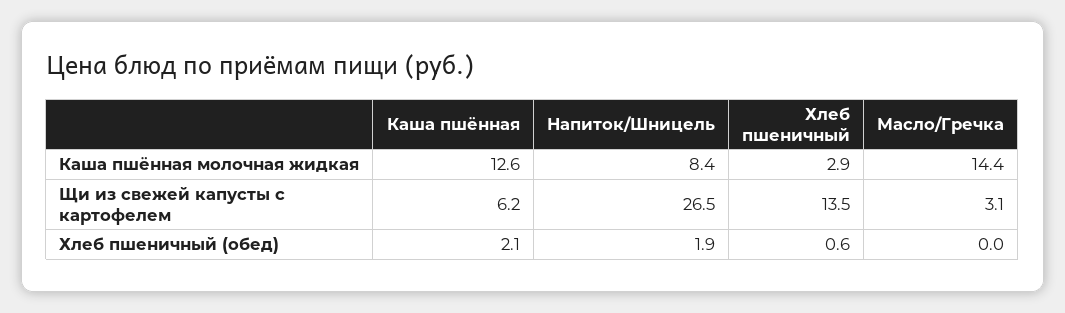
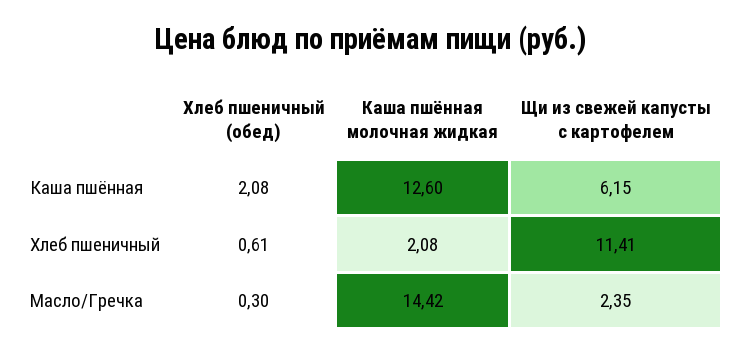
  {
    "Каша пшённая": {
      "Каша пшённая молочная жидкая": 12.6,
      "Щи из свежей капусты с картофелем": 6.15,
      "Хлеб пшеничный (обед)": 2.08
    },
-   "Напиток/Шницель": {
-     "Каша пшённая молочная жидкая": 8.4,
-     "Щи из свежей капусты с картофелем": 26.5,
-     "Хлеб пшеничный (обед)": 1.9
-   },
    "Хлеб пшеничный": {
-     "Каша пшённая молочная жидкая": 2.9,
+     "Каша пшённая молочная жидкая": 2.08,
-     "Щи из свежей капусты с картофелем": 13.5,
+     "Щи из свежей капусты с картофелем": 11.41,
      "Хлеб пшеничный (обед)": 0.61
    },
    "Масло/Гречка": {
      "Каша пшённая молочная жидкая": 14.42,
-     "Щи из свежей капусты с картофелем": 3.1,
+     "Щи из свежей капусты с картофелем": 2.35,
-     "Хлеб пшеничный (обед)": 0
+     "Хлеб пшеничный (обед)": 0.3
    }
  }

